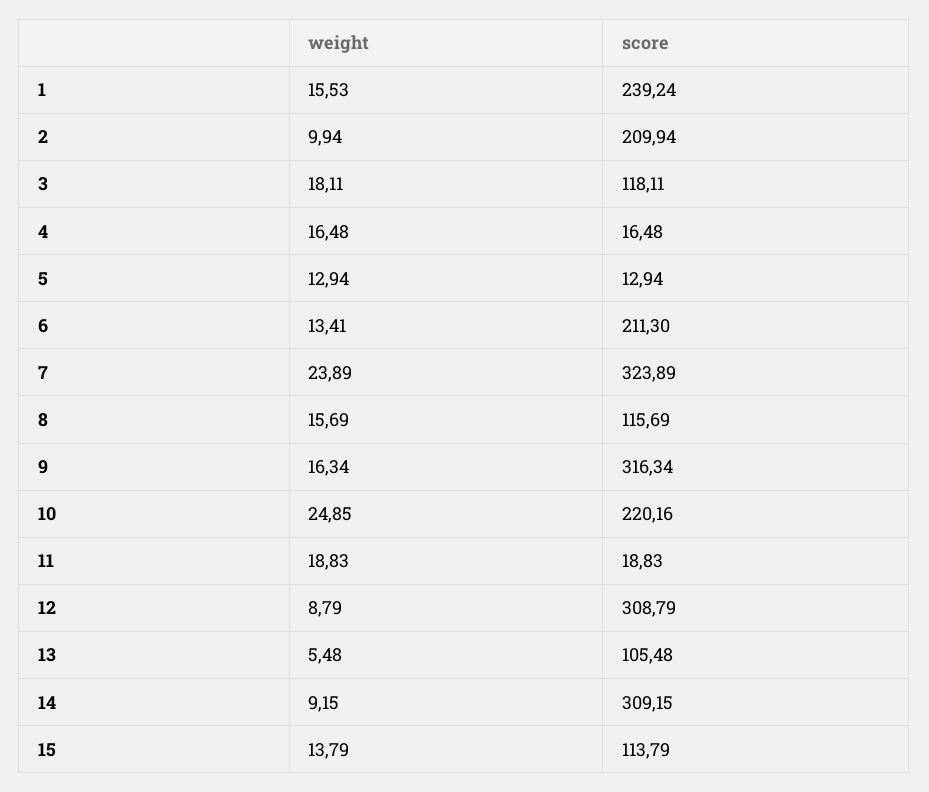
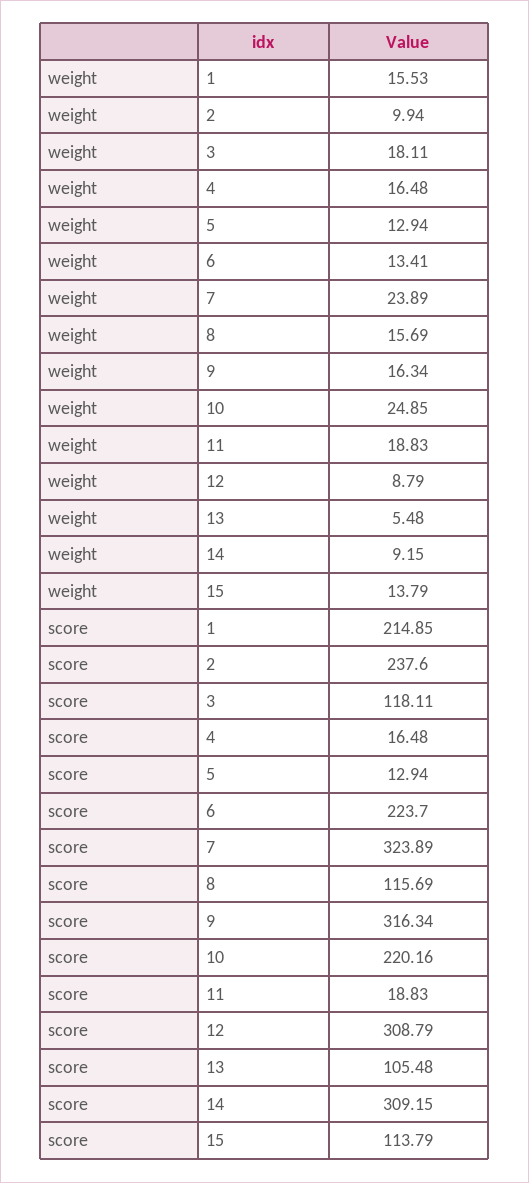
  {
    "weight": {
      "1": 15.53,
      "2": 9.94,
      "3": 18.11,
      "4": 16.48,
      "5": 12.94,
      "6": 13.41,
      "7": 23.89,
      "8": 15.69,
      "9": 16.34,
      "10": 24.85,
      "11": 18.83,
      "12": 8.79,
      "13": 5.48,
      "14": 9.15,
      "15": 13.79
    },
    "score": {
-     "1": 239.24,
+     "1": 214.85,
-     "2": 209.94,
+     "2": 237.6,
      "3": 118.11,
      "4": 16.48,
      "5": 12.94,
-     "6": 211.3,
+     "6": 223.7,
      "7": 323.89,
      "8": 115.69,
      "9": 316.34,
      "10": 220.16,
      "11": 18.83,
      "12": 308.79,
      "13": 105.48,
      "14": 309.15,
      "15": 113.79
    }
  }

